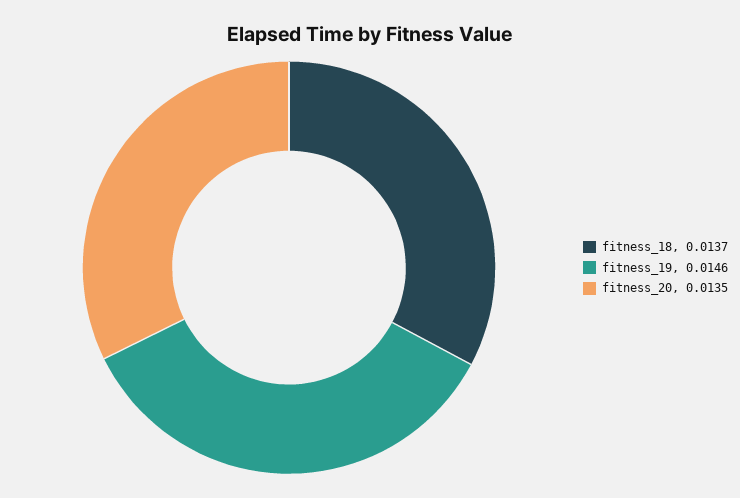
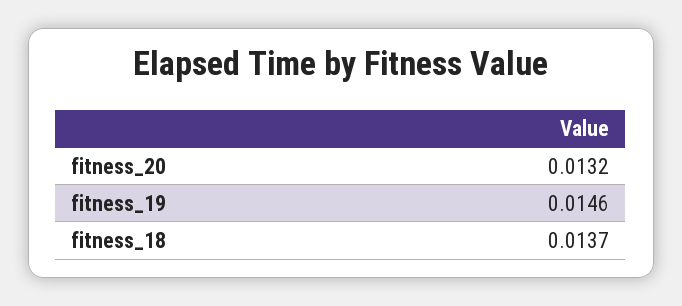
  {
    "fitness_18": 0.0137,
    "fitness_19": 0.0146,
-   "fitness_20": 0.0135
+   "fitness_20": 0.0132
  }

